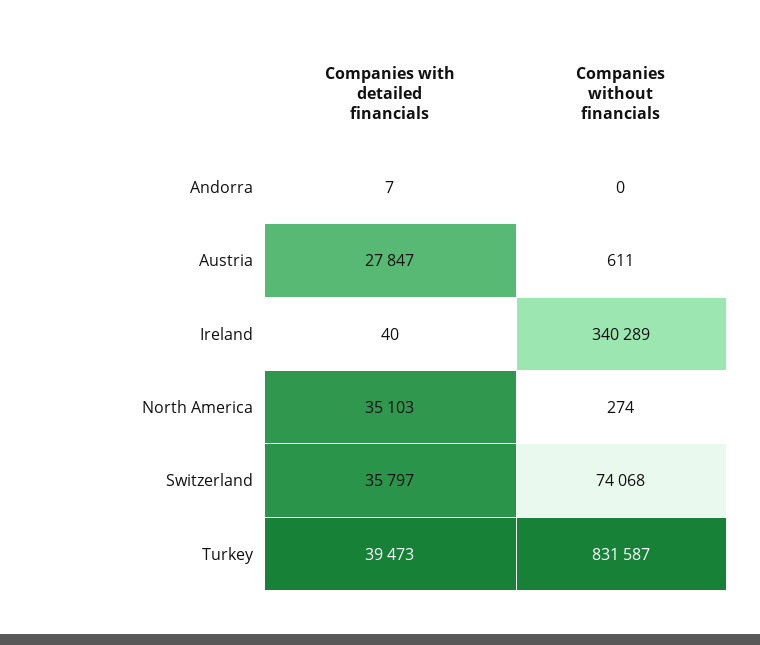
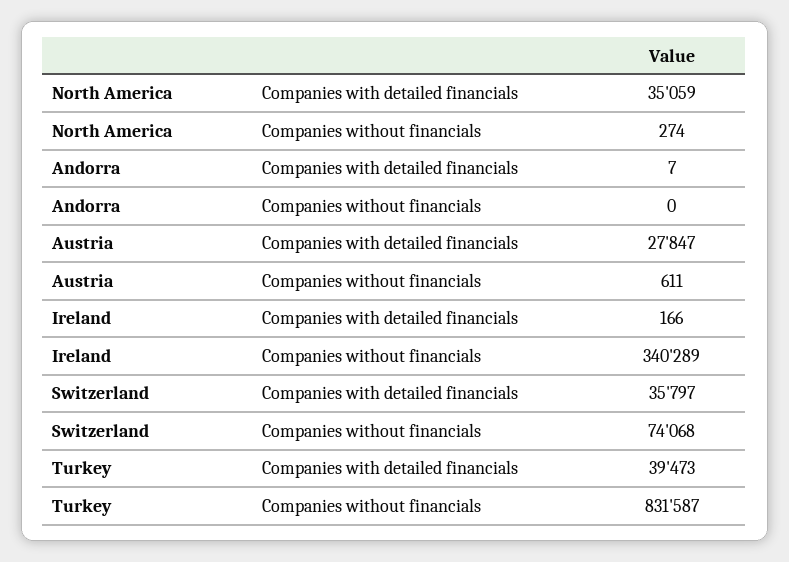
  {
    "Companies with detailed financials": {
      "Andorra": 7,
      "Austria": 27847,
-     "Ireland": 40,
+     "Ireland": 166,
-     "North America": 35103,
+     "North America": 35059,
      "Switzerland": 35797,
      "Turkey": 39473
    },
    "Companies without financials": {
      "Andorra": 0,
      "Austria": 611,
      "Ireland": 340289,
      "North America": 274,
      "Switzerland": 74068,
      "Turkey": 831587
    }
  }

